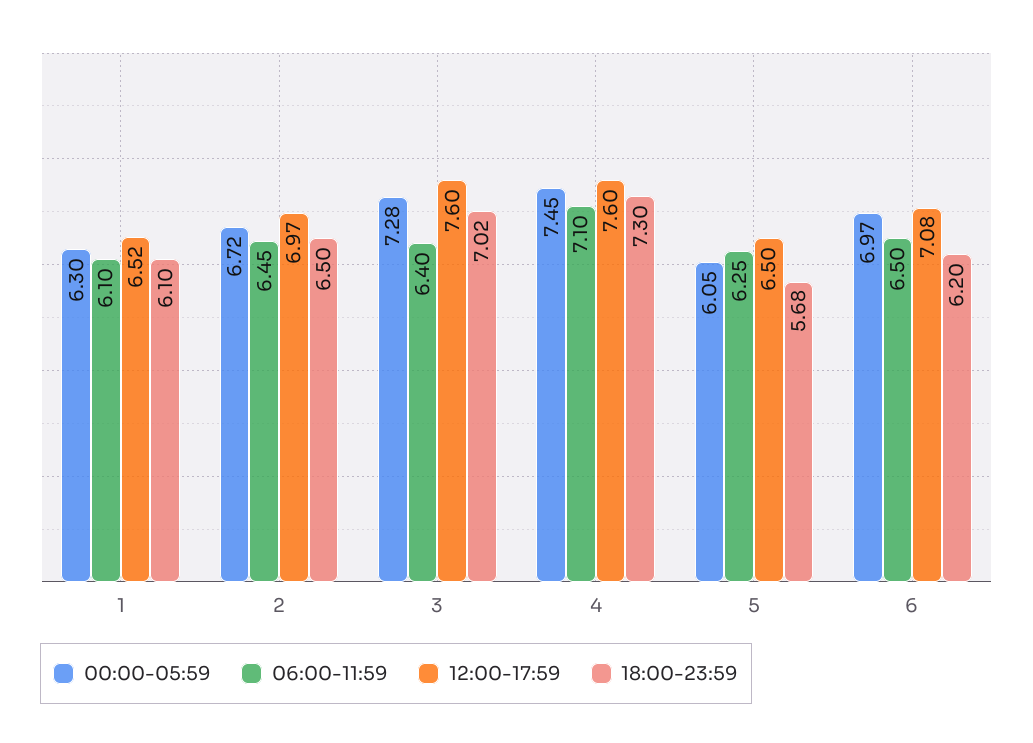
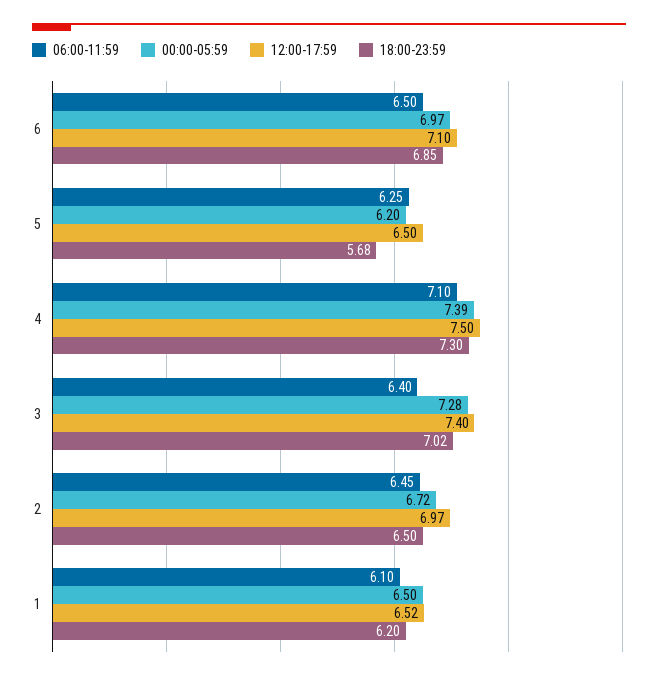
  {
    "00:00-05:59": {
-     "1": 6.3,
+     "1": 6.5,
      "2": 6.72,
      "3": 7.28,
-     "4": 7.45,
+     "4": 7.39,
-     "5": 6.05,
+     "5": 6.2,
      "6": 6.97
    },
    "06:00-11:59": {
      "1": 6.1,
      "2": 6.45,
      "3": 6.4,
      "4": 7.1,
      "5": 6.25,
      "6": 6.5
    },
    "12:00-17:59": {
      "1": 6.52,
      "2": 6.97,
-     "3": 7.6,
+     "3": 7.4,
-     "4": 7.6,
+     "4": 7.5,
      "5": 6.5,
-     "6": 7.08
+     "6": 7.1
    },
    "18:00-23:59": {
-     "1": 6.1,
+     "1": 6.2,
      "2": 6.5,
      "3": 7.02,
      "4": 7.3,
      "5": 5.68,
-     "6": 6.2
+     "6": 6.85
    }
  }

